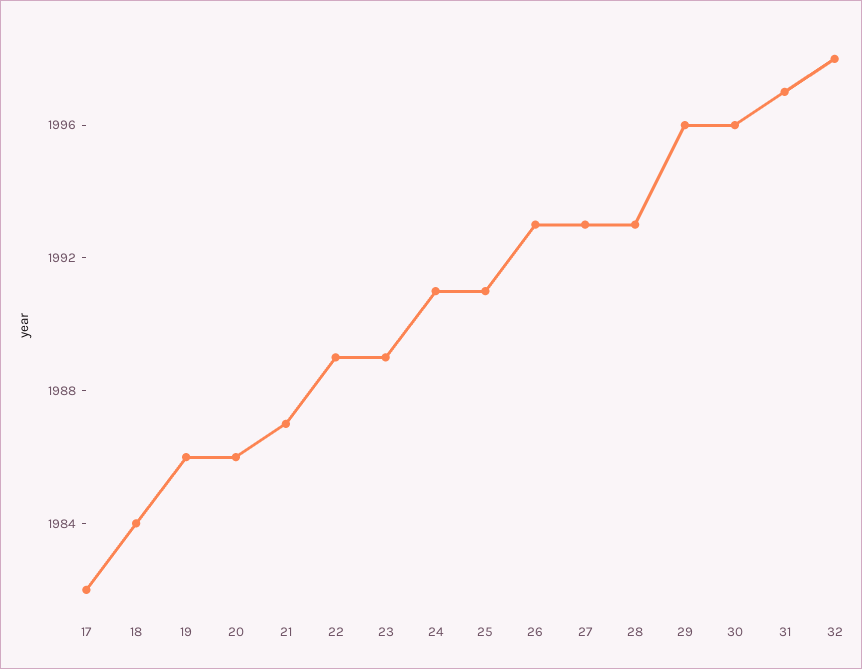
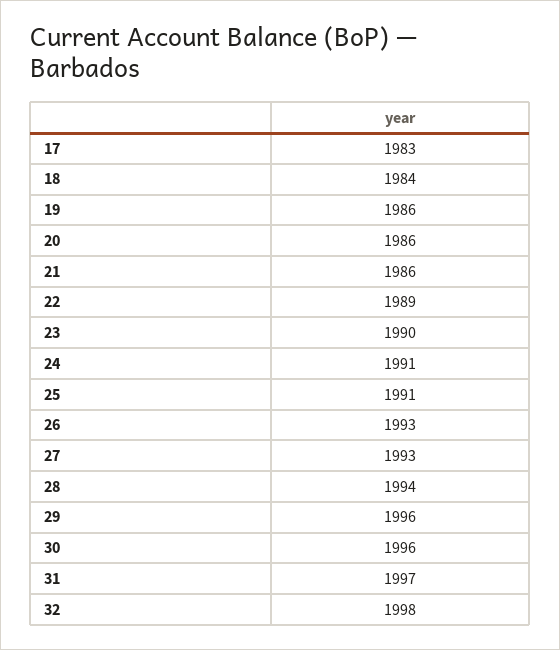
  {
-   "17": 1982,
+   "17": 1983,
    "18": 1984,
    "19": 1986,
    "20": 1986,
-   "21": 1987,
+   "21": 1986,
    "22": 1989,
-   "23": 1989,
+   "23": 1990,
    "24": 1991,
    "25": 1991,
    "26": 1993,
    "27": 1993,
-   "28": 1993,
+   "28": 1994,
    "29": 1996,
    "30": 1996,
    "31": 1997,
    "32": 1998
  }

